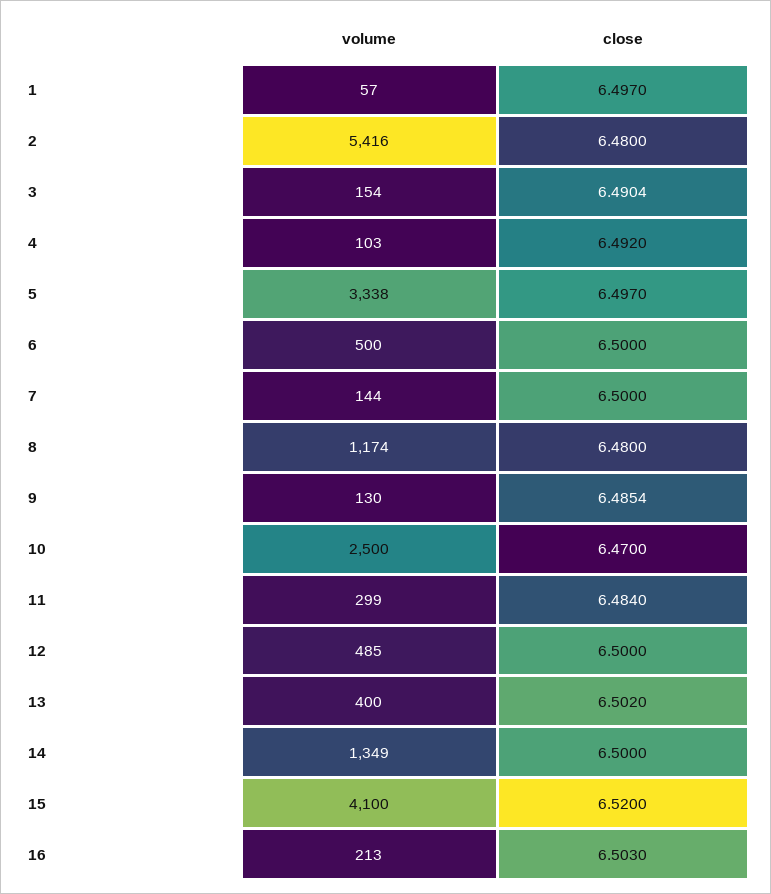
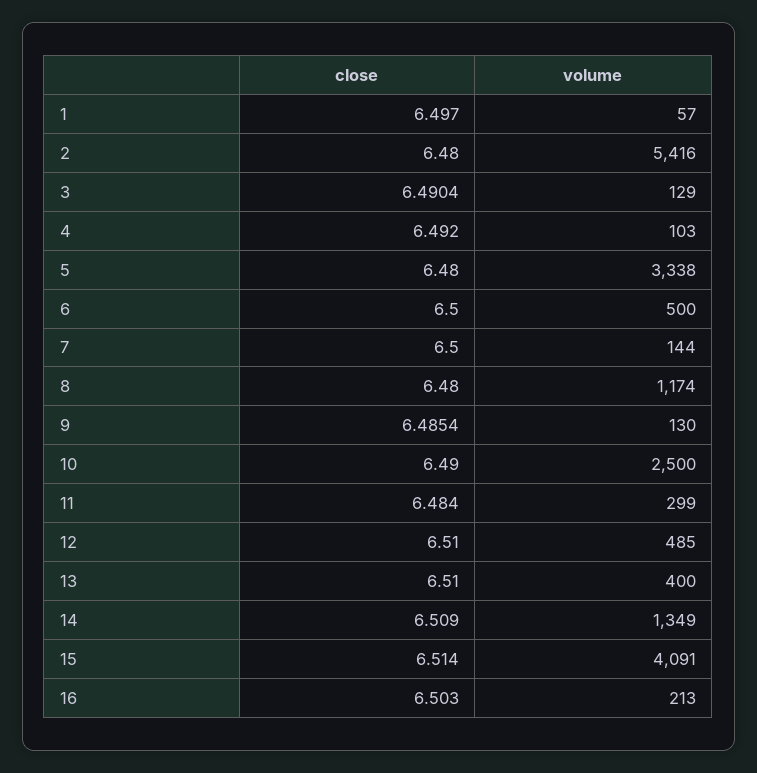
  {
    "volume": {
      "1": 57,
      "2": 5416,
-     "3": 154,
+     "3": 129,
      "4": 103,
      "5": 3338,
      "6": 500,
      "7": 144,
      "8": 1174,
      "9": 130,
      "10": 2500,
      "11": 299,
      "12": 485,
      "13": 400,
      "14": 1349,
-     "15": 4100,
+     "15": 4091,
      "16": 213
    },
    "close": {
      "1": 6.497,
      "2": 6.48,
      "3": 6.4904,
      "4": 6.492,
-     "5": 6.497,
+     "5": 6.48,
      "6": 6.5,
      "7": 6.5,
      "8": 6.48,
      "9": 6.4854,
-     "10": 6.47,
+     "10": 6.49,
      "11": 6.484,
-     "12": 6.5,
+     "12": 6.51,
-     "13": 6.502,
+     "13": 6.51,
-     "14": 6.5,
+     "14": 6.509,
-     "15": 6.52,
+     "15": 6.514,
      "16": 6.503
    }
  }

